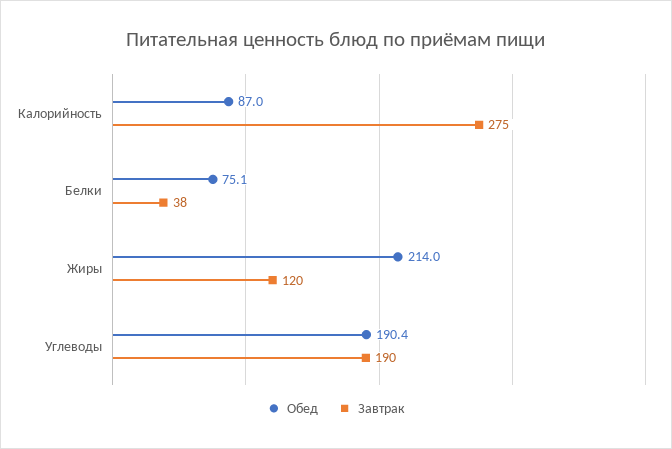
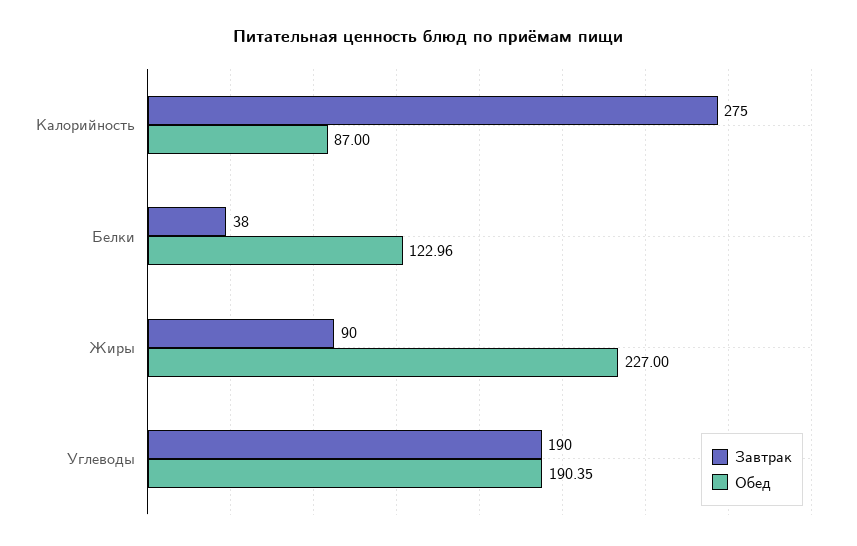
  {
    "Обед": {
      "Калорийность": 87,
-     "Белки": 75.1,
+     "Белки": 122.96,
-     "Жиры": 214,
+     "Жиры": 227,
      "Углеводы": 190.35
    },
    "Завтрак": {
      "Калорийность": 275,
      "Белки": 38,
-     "Жиры": 120,
+     "Жиры": 90,
      "Углеводы": 190
    }
  }

